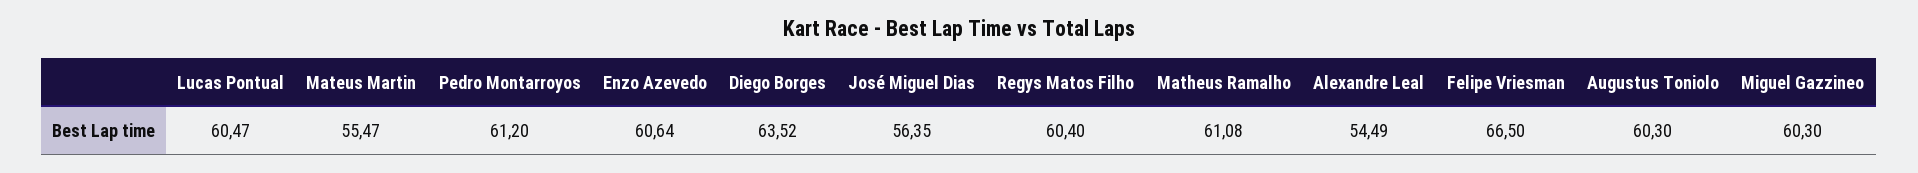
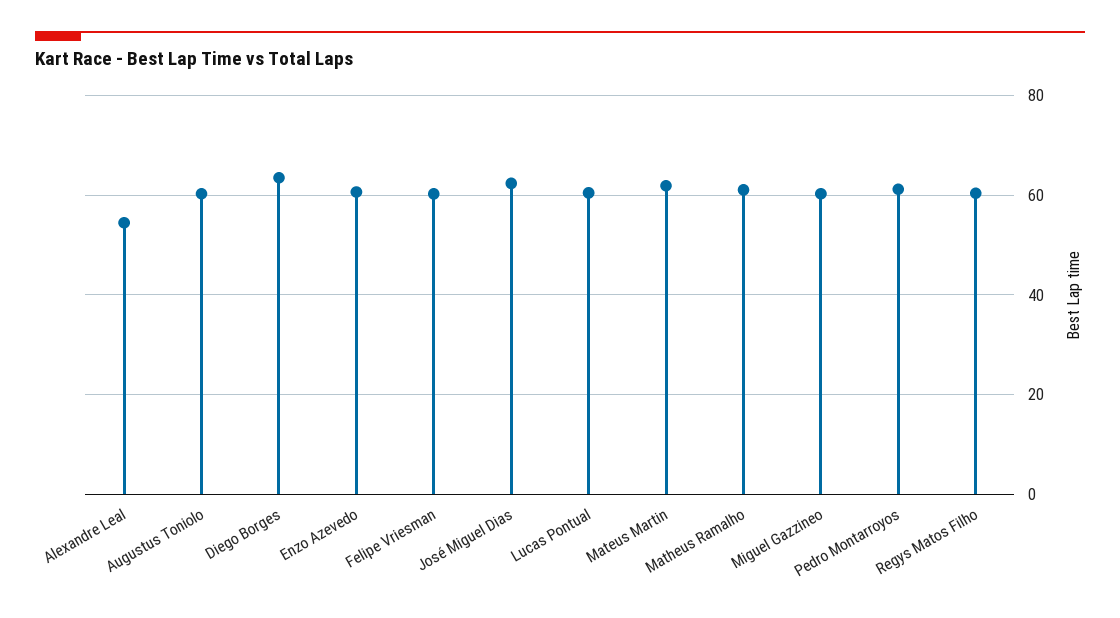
  {
    "Lucas Pontual": 60.47,
-   "Mateus Martin": 55.47,
+   "Mateus Martin": 62,
    "Pedro Montarroyos": 61.2,
    "Enzo Azevedo": 60.64,
    "Diego Borges": 63.52,
-   "José Miguel Dias": 56.35,
+   "José Miguel Dias": 62,
    "Regys Matos Filho": 60.4,
    "Matheus Ramalho": 61.08,
    "Alexandre Leal": 54.49,
-   "Felipe Vriesman": 66.5,
+   "Felipe Vriesman": 60,
    "Augustus Toniolo": 60.3,
    "Miguel Gazzineo": 60.3
  }

